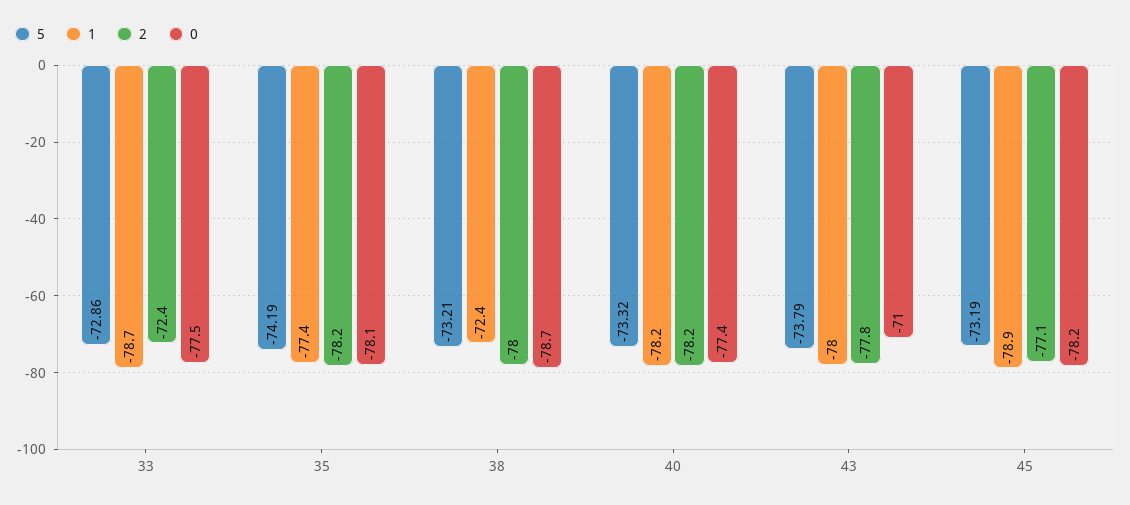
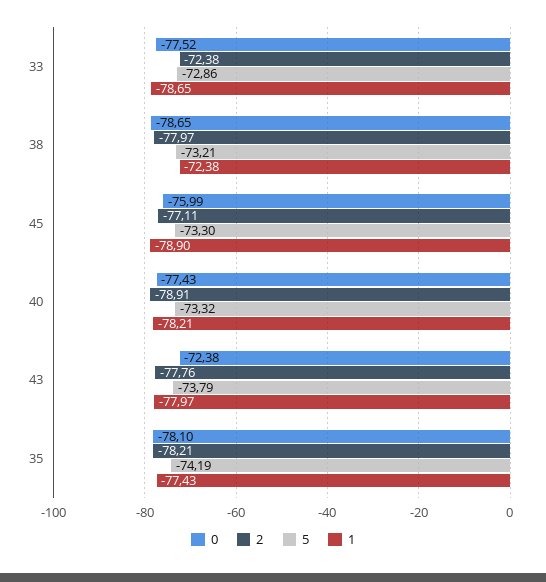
  {
    "5": {
      "33": -72.86,
      "35": -74.19,
      "38": -73.21,
      "40": -73.32,
      "43": -73.79,
-     "45": -73.19
+     "45": -73.3
    },
    "1": {
      "33": -78.65,
      "35": -77.43,
      "38": -72.38,
      "40": -78.21,
      "43": -77.97,
      "45": -78.9
    },
    "2": {
      "33": -72.38,
      "35": -78.21,
      "38": -77.97,
-     "40": -78.2,
+     "40": -78.91,
      "43": -77.76,
      "45": -77.11
    },
    "0": {
      "33": -77.52,
      "35": -78.1,
      "38": -78.65,
      "40": -77.43,
-     "43": -71,
+     "43": -72.38,
-     "45": -78.2
+     "45": -75.99
    }
  }

